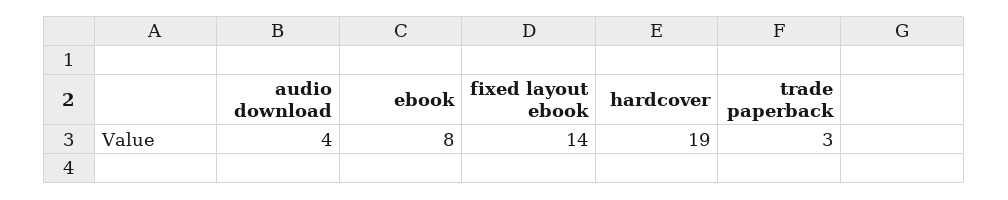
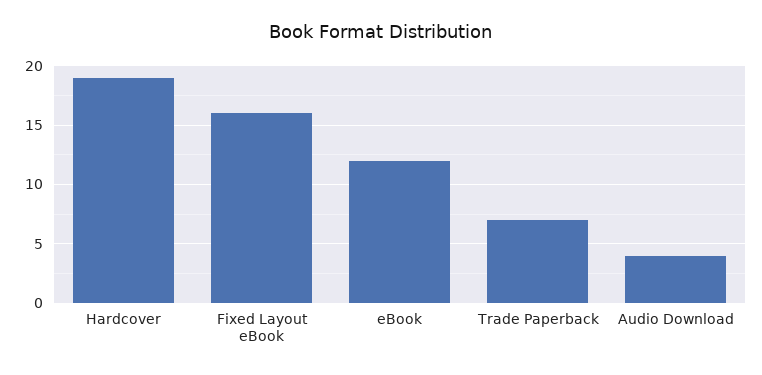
  {
    "audio download": 4,
-   "ebook": 8,
+   "ebook": 12,
-   "fixed layout ebook": 14,
+   "fixed layout ebook": 16,
    "hardcover": 19,
-   "trade paperback": 3
+   "trade paperback": 7
  }

